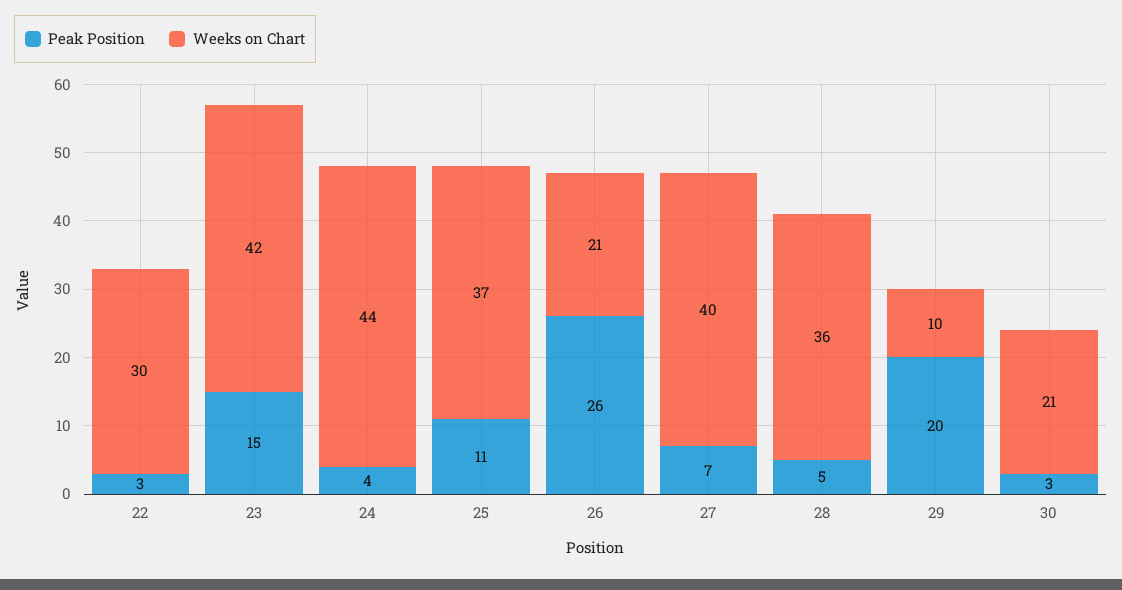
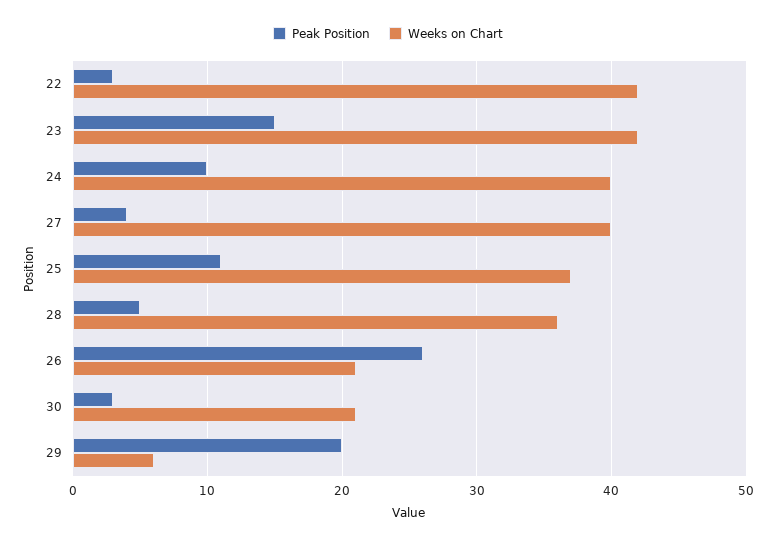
  {
    "Peak Position": {
      "22": 3,
      "23": 15,
-     "24": 4,
+     "24": 10,
      "25": 11,
      "26": 26,
-     "27": 7,
+     "27": 4,
      "28": 5,
      "29": 20,
      "30": 3
    },
    "Weeks on Chart": {
-     "22": 30,
+     "22": 42,
      "23": 42,
-     "24": 44,
+     "24": 40,
      "25": 37,
      "26": 21,
      "27": 40,
      "28": 36,
-     "29": 10,
+     "29": 6,
      "30": 21
    }
  }

